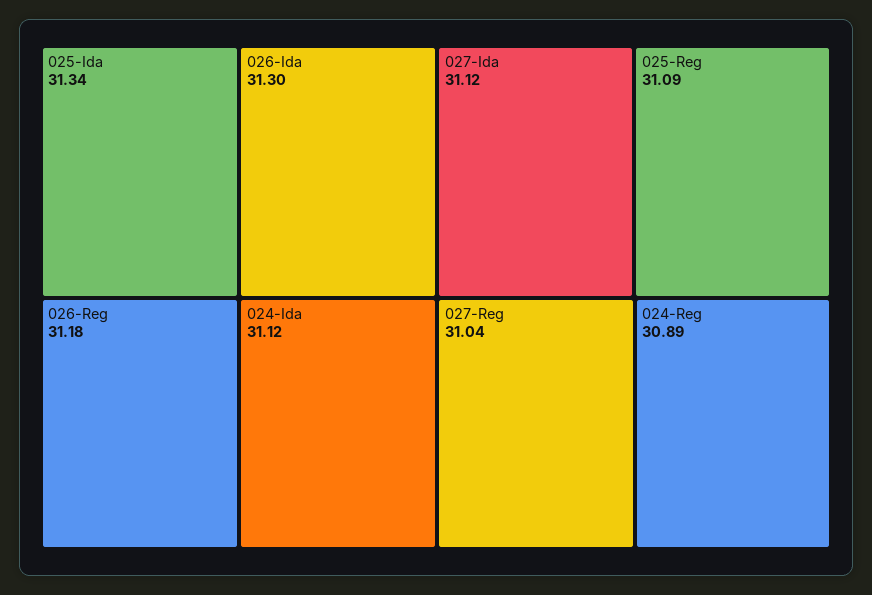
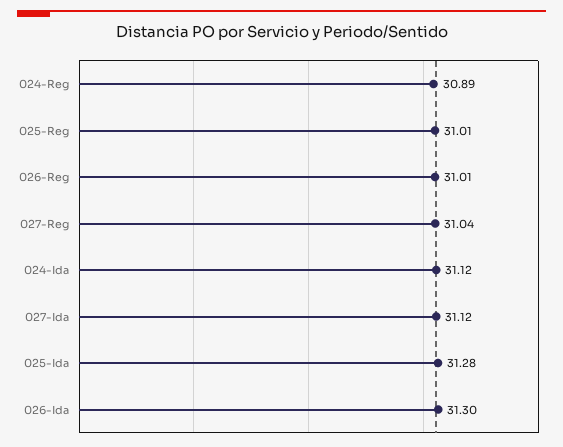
  {
-   "025-Ida": 31.34,
+   "025-Ida": 31.28,
    "026-Ida": 31.3,
-   "026-Reg": 31.18,
+   "026-Reg": 31.01,
    "024-Ida": 31.12,
    "027-Ida": 31.12,
-   "025-Reg": 31.09,
+   "025-Reg": 31.01,
    "027-Reg": 31.04,
    "024-Reg": 30.89
  }

